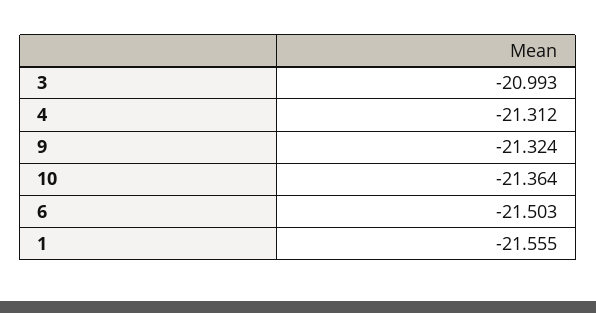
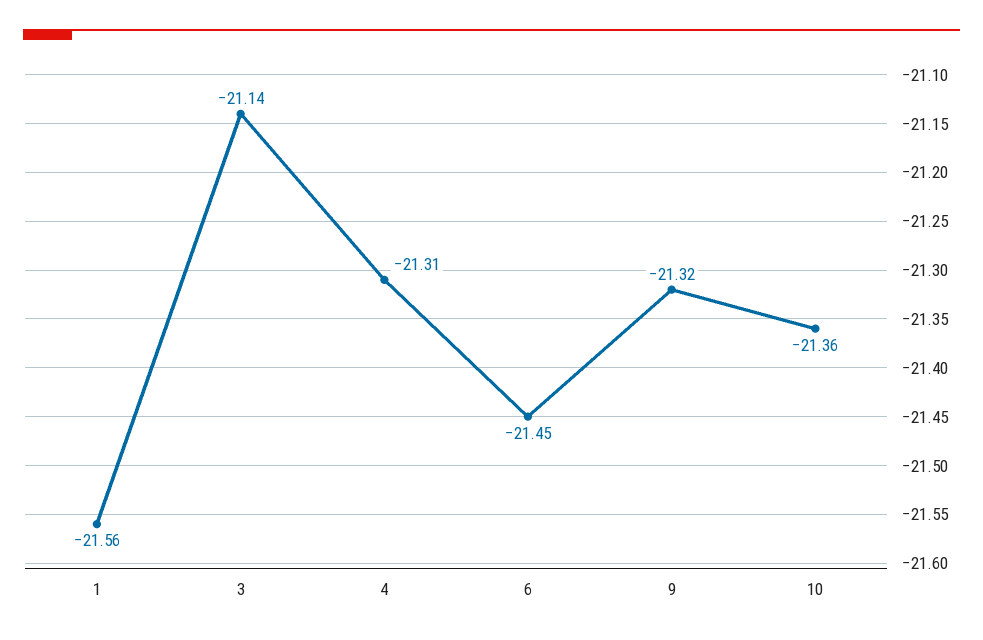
  {
-   "3": -20.993,
+   "3": -21.14,
    "4": -21.312,
    "9": -21.324,
    "10": -21.364,
-   "6": -21.503,
+   "6": -21.45,
    "1": -21.555
  }

